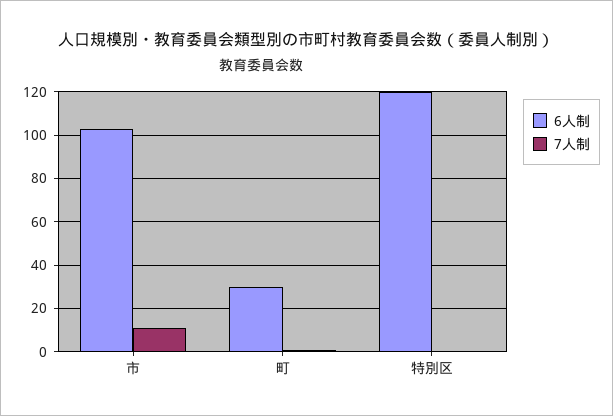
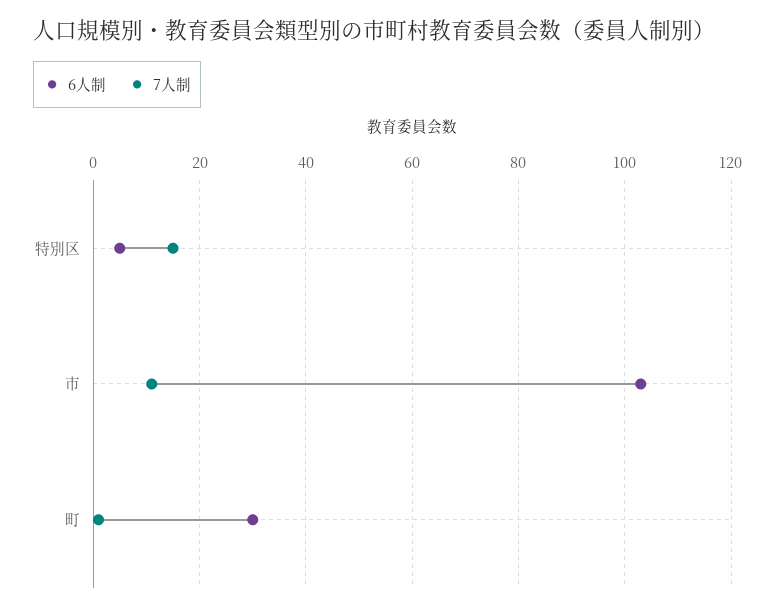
  {
    "6人制": {
      "市": 105,
      "町": 30,
-     "特別区": 120
+     "特別区": 5
    },
    "7人制": {
      "市": 10,
      "町": 0,
-     "特別区": 0
+     "特別区": 15
    }
  }

